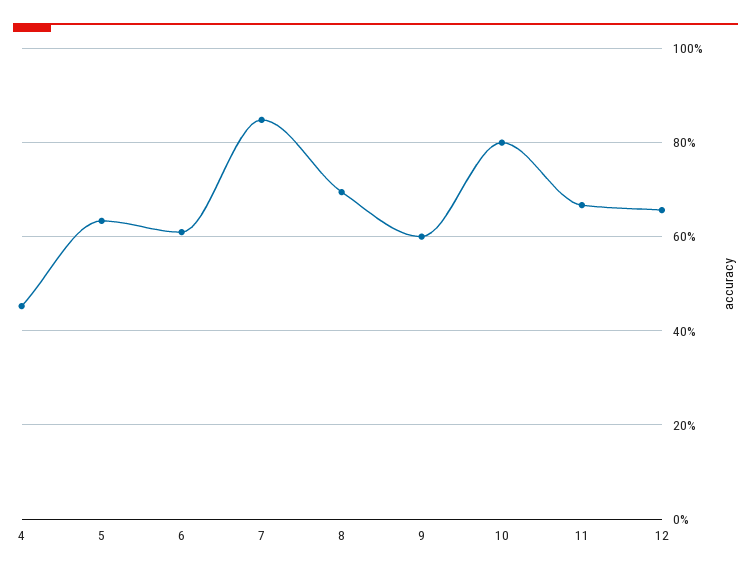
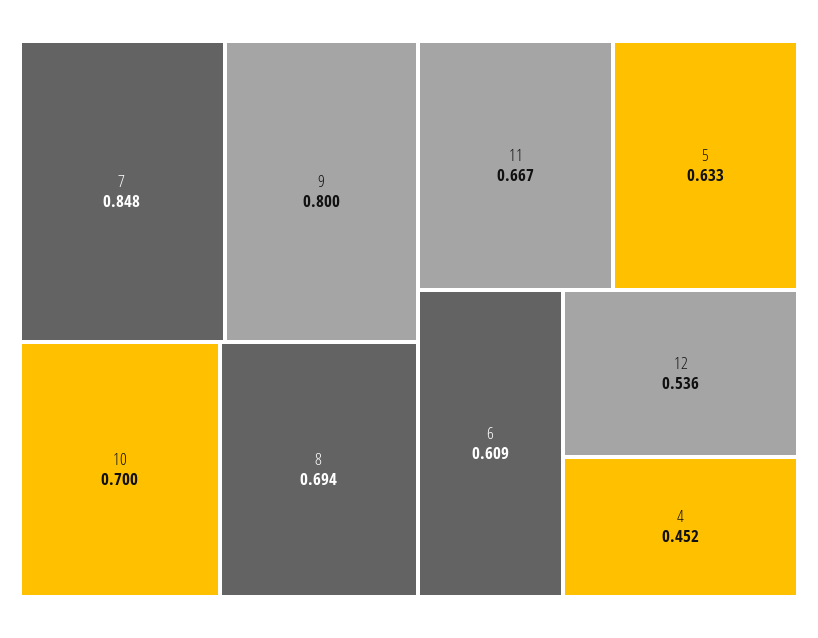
  {
    "4": 0.452,
    "5": 0.633,
    "6": 0.609,
    "7": 0.848,
    "8": 0.694,
-   "9": 0.6,
+   "9": 0.8,
-   "10": 0.8,
+   "10": 0.7,
    "11": 0.667,
-   "12": 0.66
+   "12": 0.536
  }

